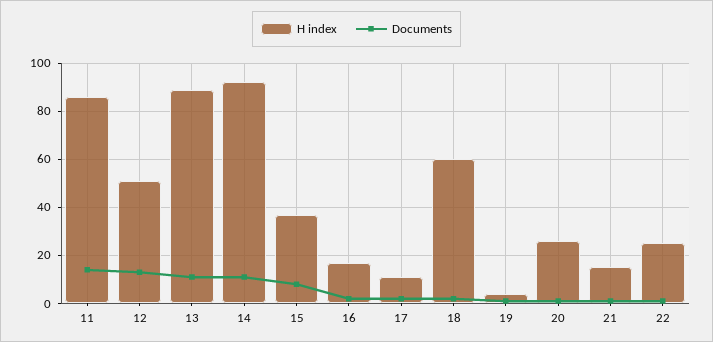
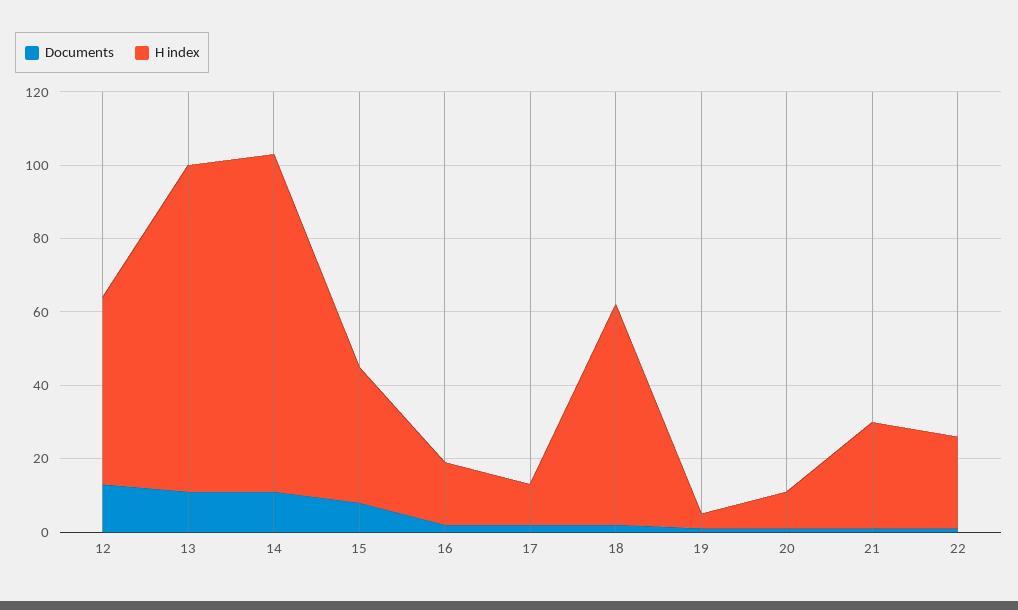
  {
    "H index": {
-     "11": 85,
      "12": 50,
      "13": 90,
      "14": 90,
      "15": 35,
      "16": 15,
      "17": 10,
      "18": 60,
      "19": 5,
-     "20": 25,
+     "20": 10,
-     "21": 15,
+     "21": 30,
      "22": 25
    },
    "Documents": {
-     "11": 15,
      "12": 15,
      "13": 10,
      "14": 10,
      "15": 10,
      "16": 0,
      "17": 0,
      "18": 0,
      "19": 0,
      "20": 0,
      "21": 0,
      "22": 0
    }
  }

